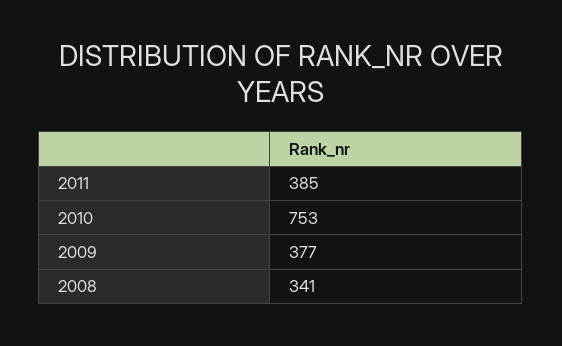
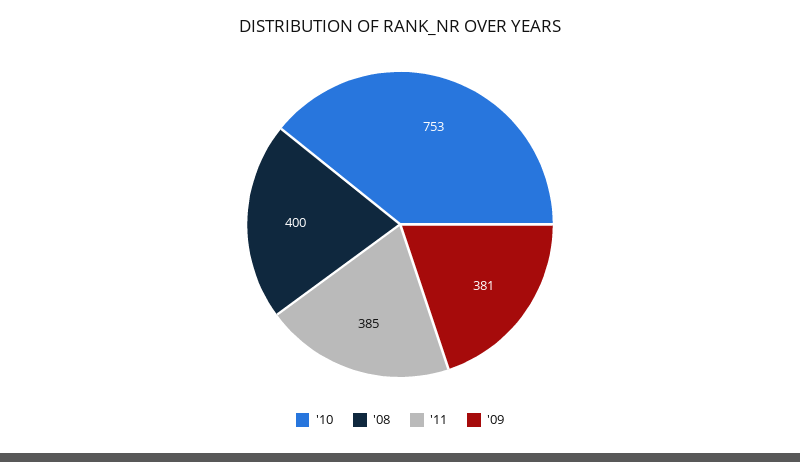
  {
    "2011": 385,
    "2010": 753,
-   "2009": 377,
+   "2009": 381,
-   "2008": 341
+   "2008": 400
  }

